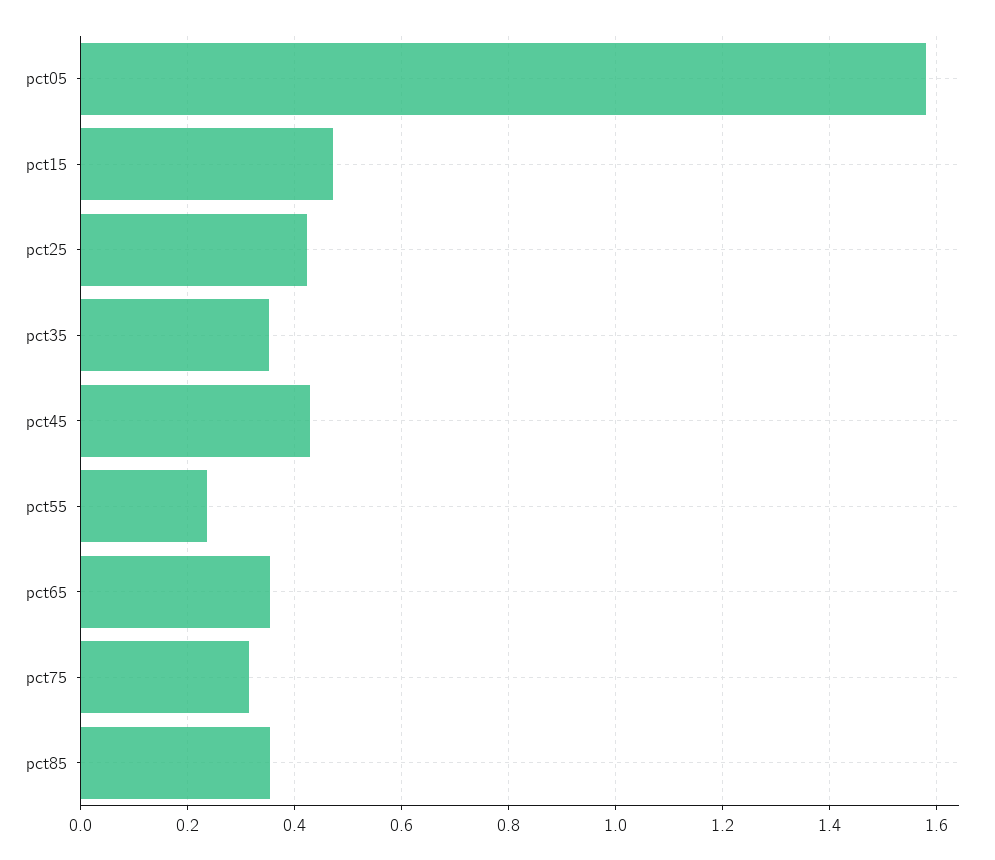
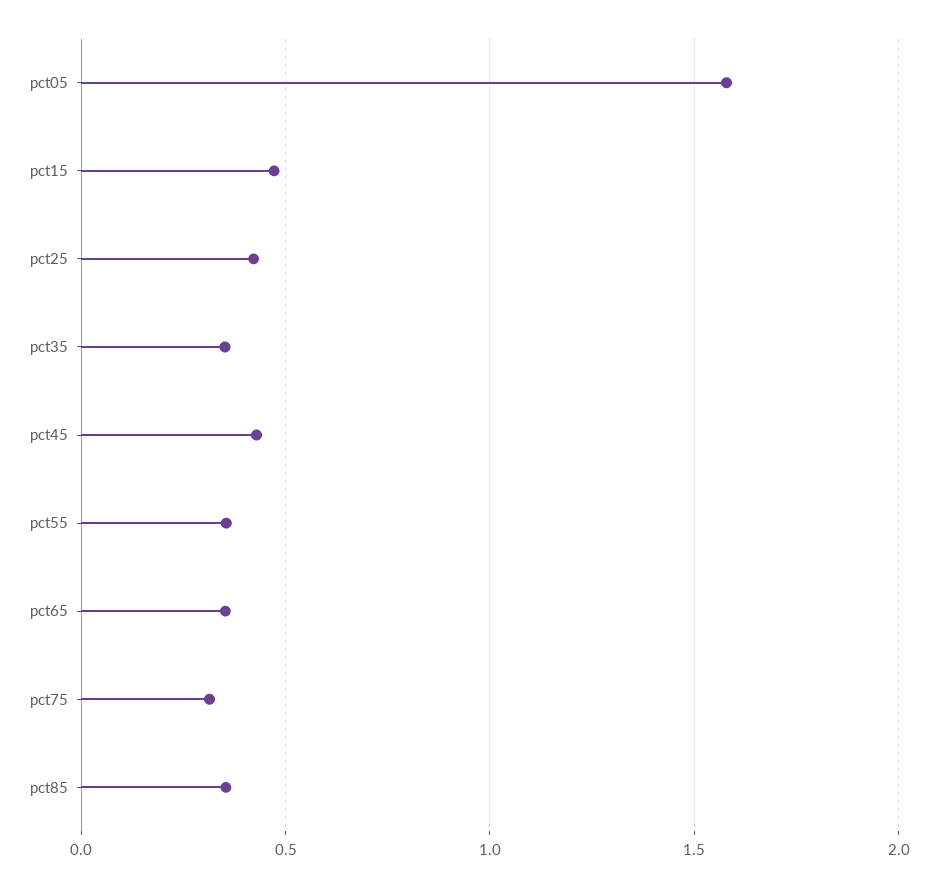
  {
    "pct05": 1.58,
    "pct15": 0.48,
    "pct25": 0.42,
    "pct35": 0.36,
    "pct45": 0.42,
-   "pct55": 0.24,
+   "pct55": 0.35,
    "pct65": 0.36,
    "pct75": 0.32,
    "pct85": 0.36
  }

